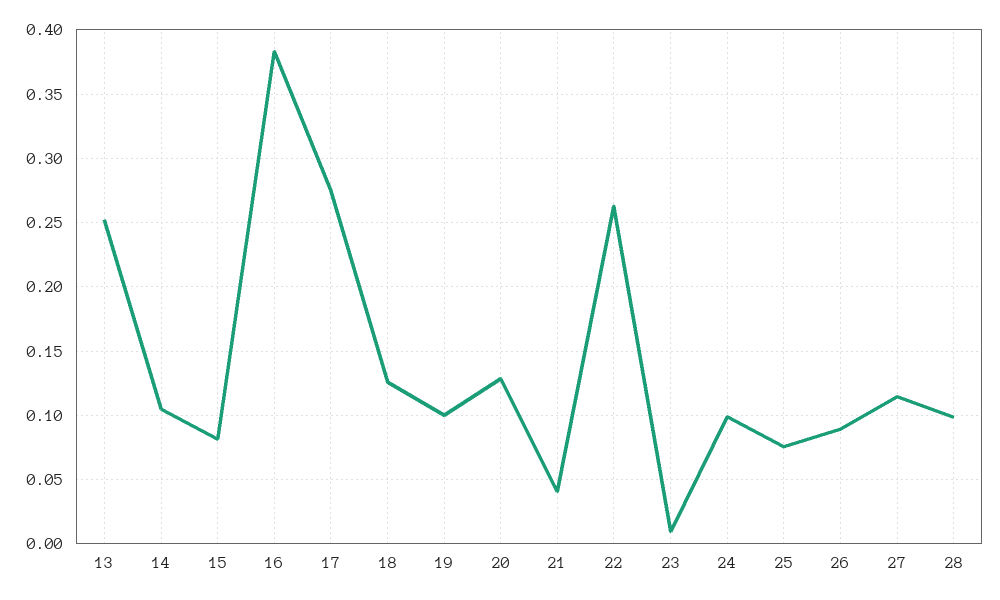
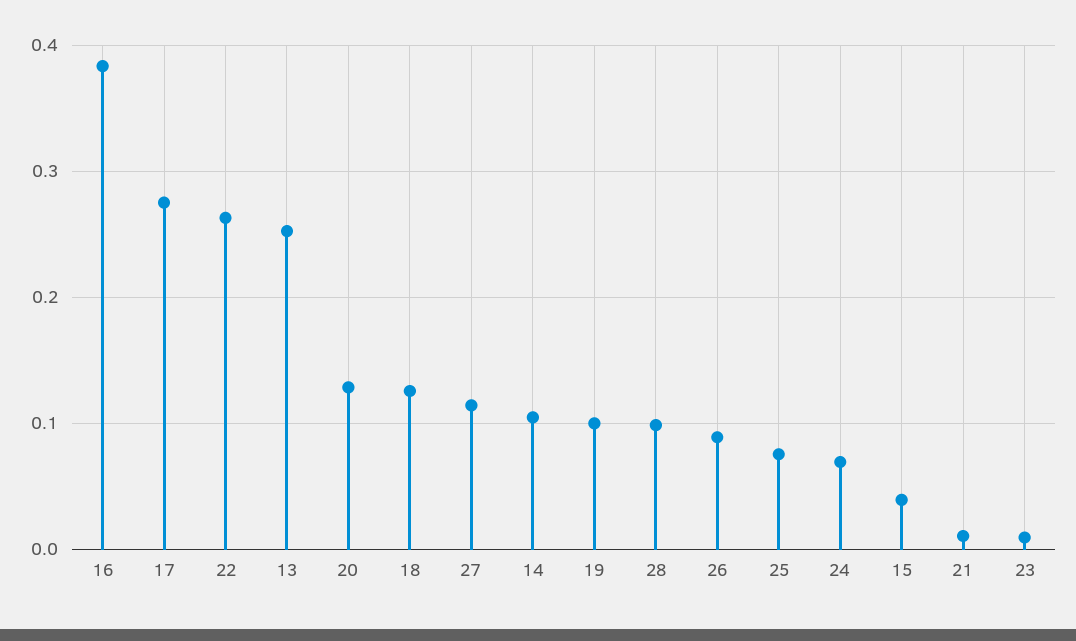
  {
    "13": 0.25,
    "14": 0.105,
-   "15": 0.08,
+   "15": 0.04,
    "16": 0.385,
    "17": 0.275,
    "18": 0.125,
    "19": 0.1,
    "20": 0.13,
-   "21": 0.04,
+   "21": 0.01,
    "22": 0.265,
    "23": 0.01,
-   "24": 0.1,
+   "24": 0.07,
    "25": 0.075,
    "26": 0.09,
    "27": 0.115,
    "28": 0.1
  }

